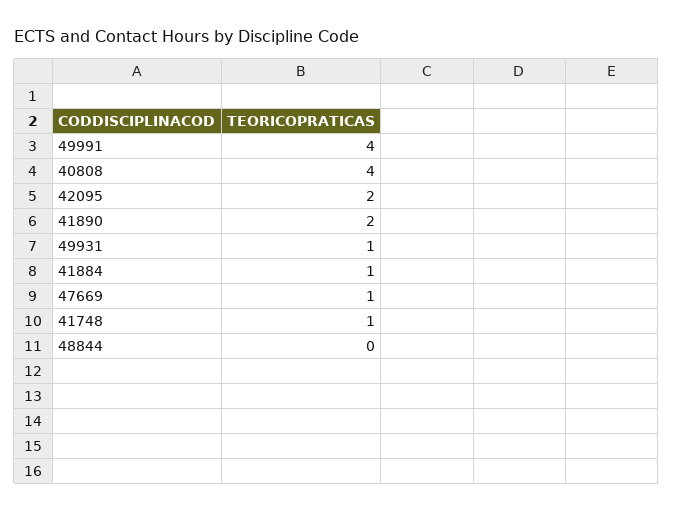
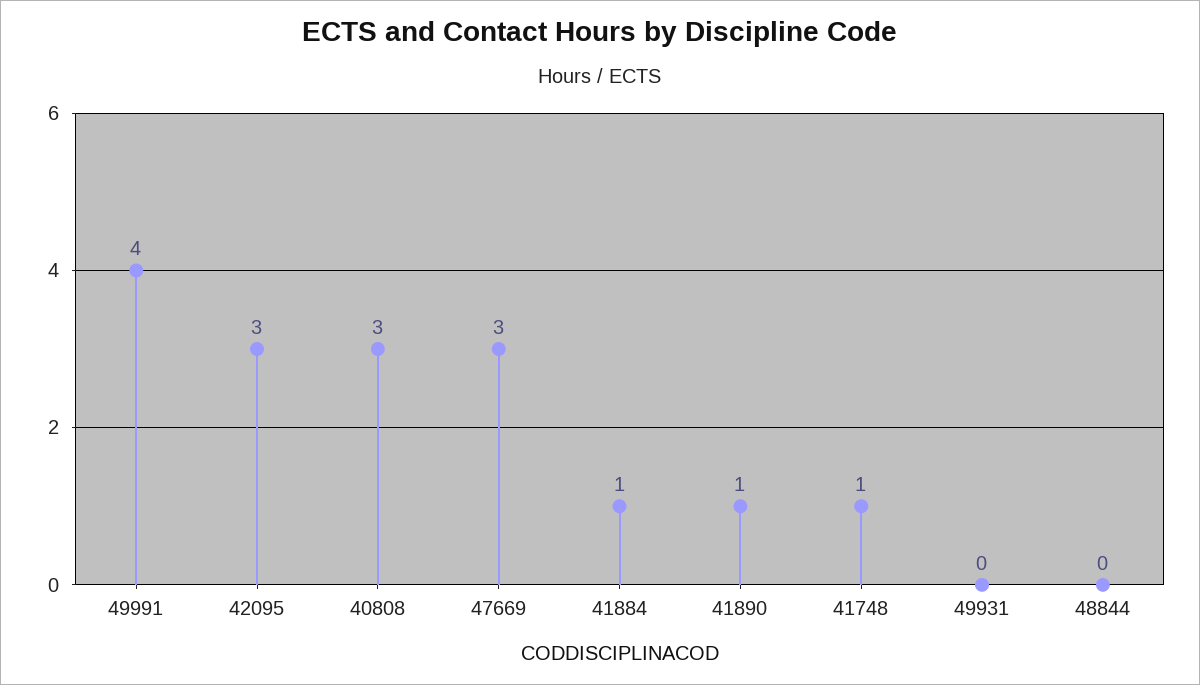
  {
    "49991": 4,
-   "40808": 4,
+   "40808": 3,
-   "42095": 2,
+   "42095": 3,
-   "41890": 2,
+   "41890": 1,
-   "49931": 1,
+   "49931": 0,
    "41884": 1,
-   "47669": 1,
+   "47669": 3,
    "41748": 1,
    "48844": 0
  }

